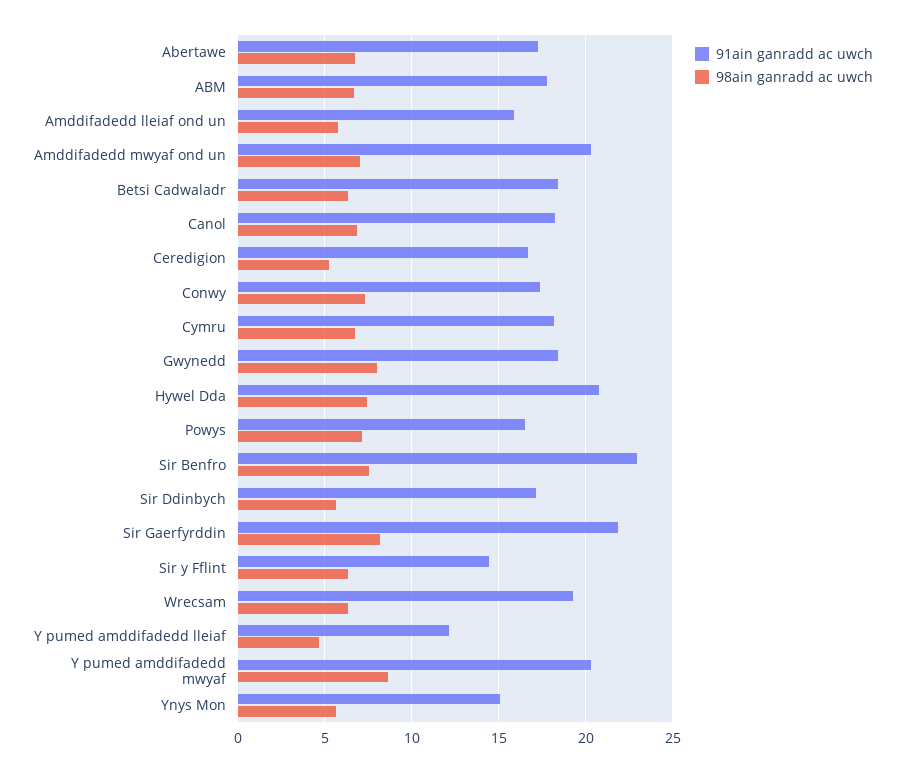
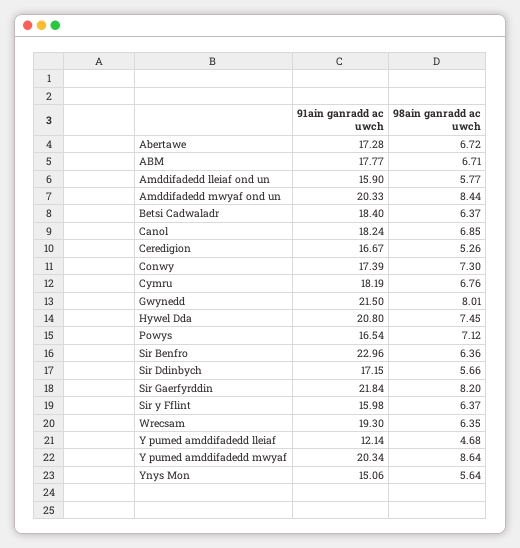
  {
    "91ain ganradd ac uwch": {
      "Abertawe": 17.28,
      "ABM": 17.77,
      "Amddifadedd lleiaf ond un": 15.9,
      "Amddifadedd mwyaf ond un": 20.33,
      "Betsi Cadwaladr": 18.4,
      "Canol": 18.24,
      "Ceredigion": 16.67,
      "Conwy": 17.39,
      "Cymru": 18.19,
-     "Gwynedd": 18.5,
+     "Gwynedd": 21.5,
      "Hywel Dda": 20.8,
      "Powys": 16.54,
      "Sir Benfro": 22.96,
      "Sir Ddinbych": 17.15,
      "Sir Gaerfyrddin": 21.84,
-     "Sir y Fflint": 14.5,
+     "Sir y Fflint": 15.98,
      "Wrecsam": 19.3,
      "Y pumed amddifadedd lleiaf": 12.14,
      "Y pumed amddifadedd mwyaf": 20.34,
      "Ynys Mon": 15.06
    },
    "98ain ganradd ac uwch": {
      "Abertawe": 6.72,
      "ABM": 6.71,
      "Amddifadedd lleiaf ond un": 5.77,
-     "Amddifadedd mwyaf ond un": 7,
+     "Amddifadedd mwyaf ond un": 8.44,
      "Betsi Cadwaladr": 6.37,
      "Canol": 6.85,
      "Ceredigion": 5.26,
      "Conwy": 7.3,
      "Cymru": 6.76,
      "Gwynedd": 8.01,
      "Hywel Dda": 7.45,
      "Powys": 7.12,
-     "Sir Benfro": 7.5,
+     "Sir Benfro": 6.36,
      "Sir Ddinbych": 5.66,
      "Sir Gaerfyrddin": 8.2,
      "Sir y Fflint": 6.37,
      "Wrecsam": 6.35,
      "Y pumed amddifadedd lleiaf": 4.68,
      "Y pumed amddifadedd mwyaf": 8.64,
      "Ynys Mon": 5.64
    }
  }

